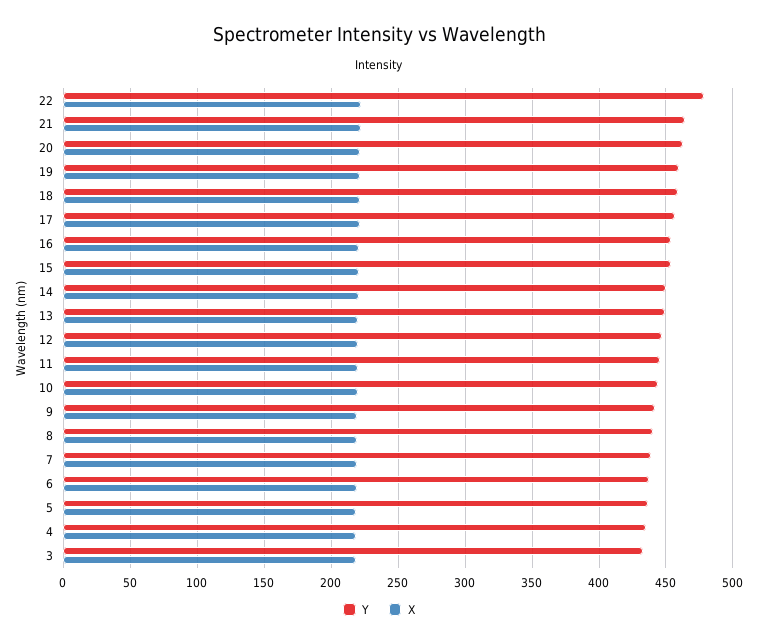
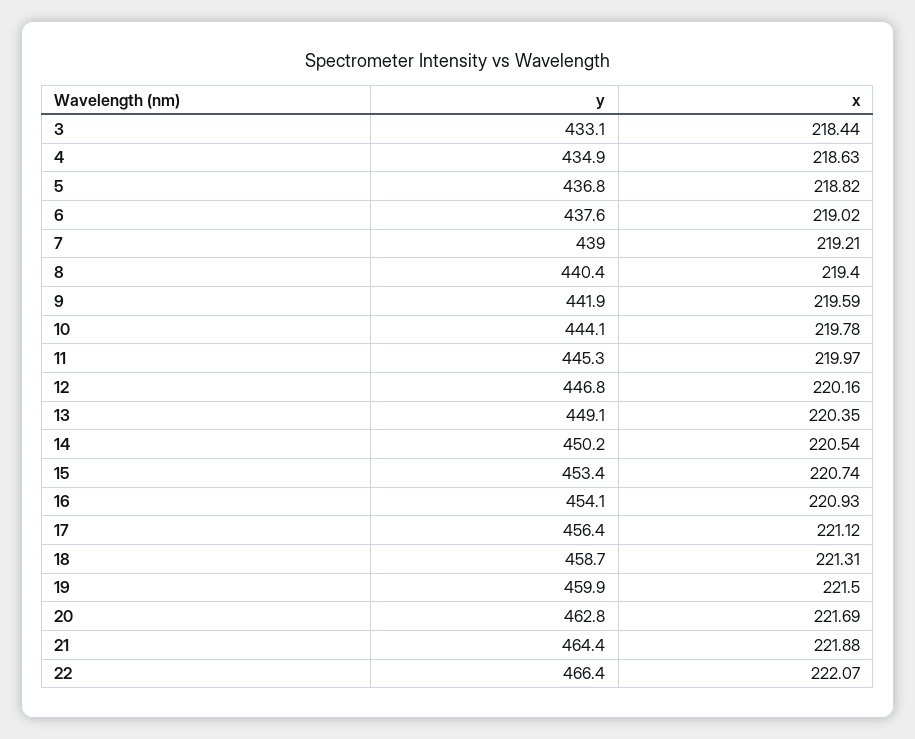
  {
    "Y": {
-     "22": 480,
+     "22": 466.4,
      "21": 464.4,
      "20": 462.8,
      "19": 459.9,
      "18": 458.7,
      "17": 456.4,
      "16": 454.1,
      "15": 453.4,
      "14": 450.2,
      "13": 449.1,
      "12": 446.8,
      "11": 445.3,
      "10": 444.1,
      "9": 441.9,
      "8": 440.4,
      "7": 439,
      "6": 437.6,
      "5": 436.8,
      "4": 434.9,
      "3": 433.1
    },
    "X": {
      "22": 222.07,
      "21": 221.88,
      "20": 221.69,
      "19": 221.5,
      "18": 221.31,
      "17": 221.12,
      "16": 220.93,
      "15": 220.74,
      "14": 220.54,
      "13": 220.35,
      "12": 220.16,
      "11": 219.97,
      "10": 219.78,
      "9": 219.59,
      "8": 219.4,
      "7": 219.21,
      "6": 219.02,
      "5": 218.82,
      "4": 218.63,
      "3": 218.44
    }
  }

